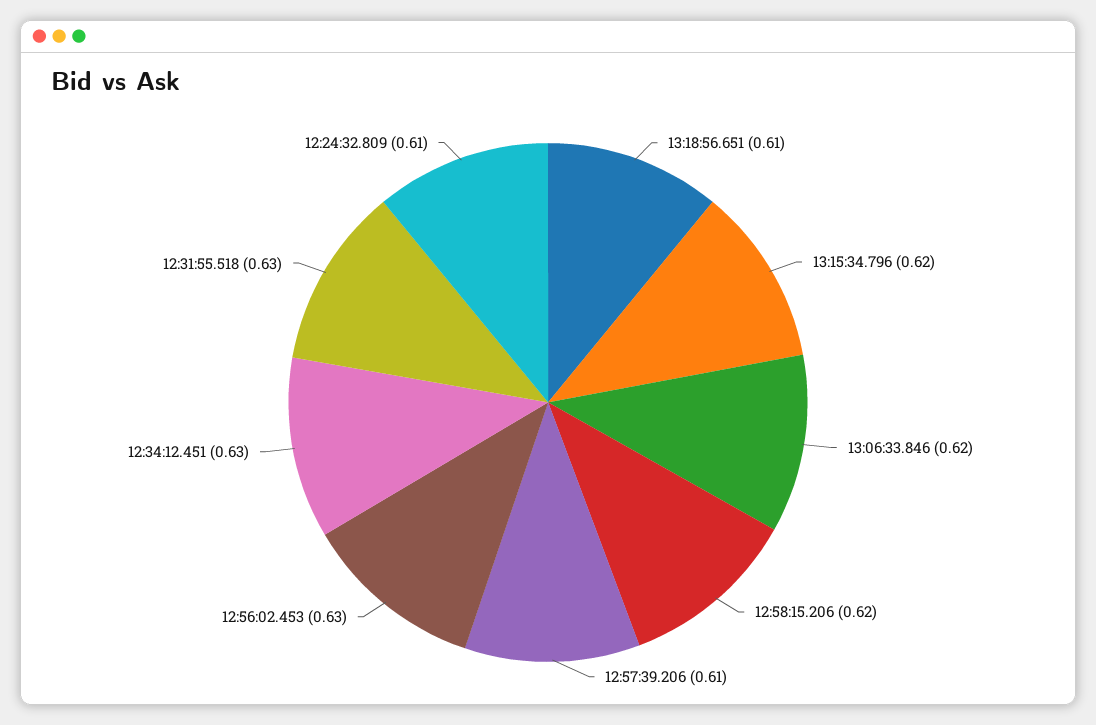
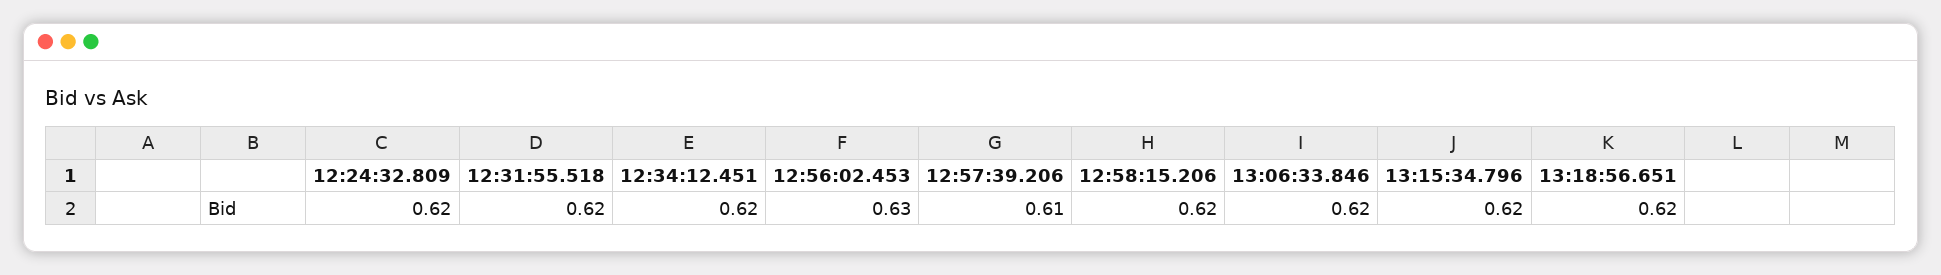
  {
-   "13:18:56.651": 0.61,
+   "13:18:56.651": 0.62,
    "13:15:34.796": 0.62,
    "13:06:33.846": 0.62,
    "12:58:15.206": 0.62,
    "12:57:39.206": 0.61,
    "12:56:02.453": 0.63,
-   "12:34:12.451": 0.63,
+   "12:34:12.451": 0.62,
-   "12:31:55.518": 0.63,
+   "12:31:55.518": 0.62,
-   "12:24:32.809": 0.61
+   "12:24:32.809": 0.62
  }

